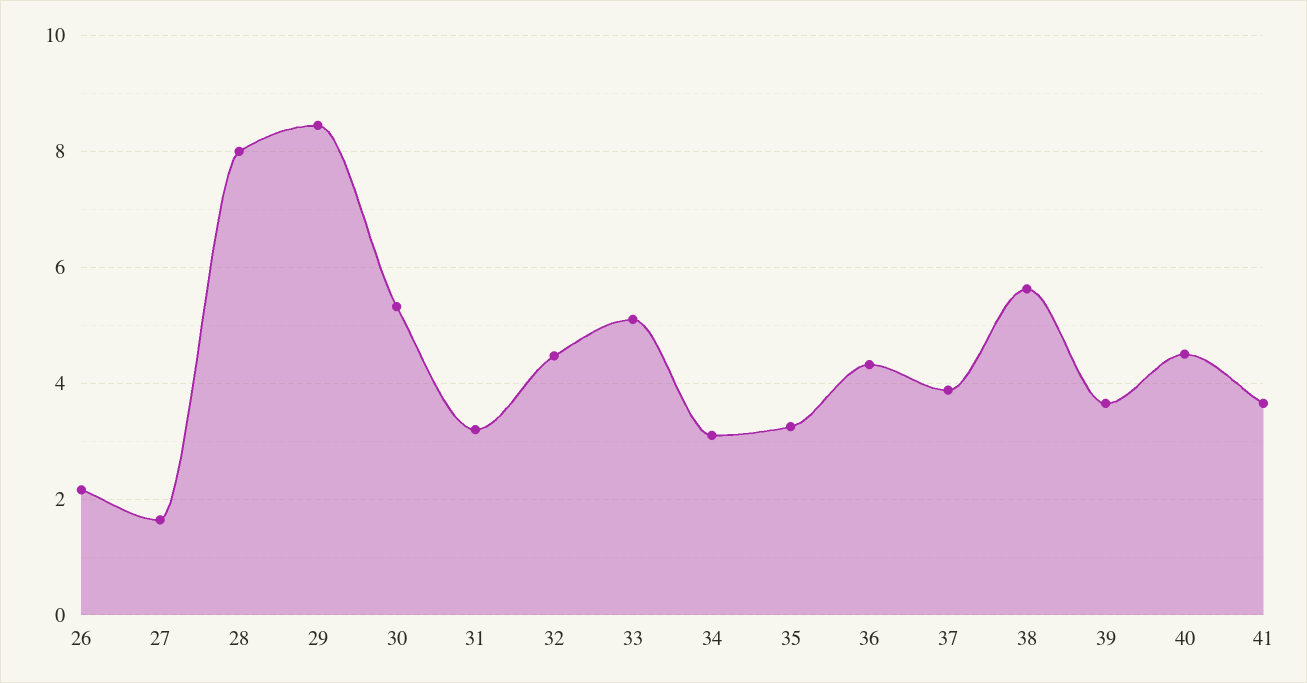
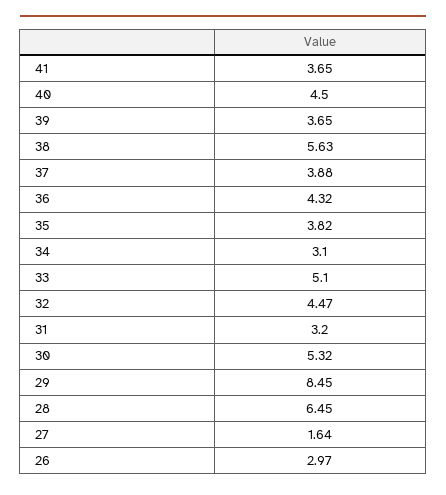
  {
-   "26": 2.2,
+   "26": 2.97,
    "27": 1.64,
-   "28": 8,
+   "28": 6.45,
    "29": 8.45,
    "30": 5.32,
    "31": 3.2,
    "32": 4.47,
    "33": 5.1,
    "34": 3.1,
-   "35": 3.2,
+   "35": 3.82,
    "36": 4.32,
    "37": 3.88,
    "38": 5.63,
    "39": 3.65,
    "40": 4.5,
    "41": 3.65
  }

